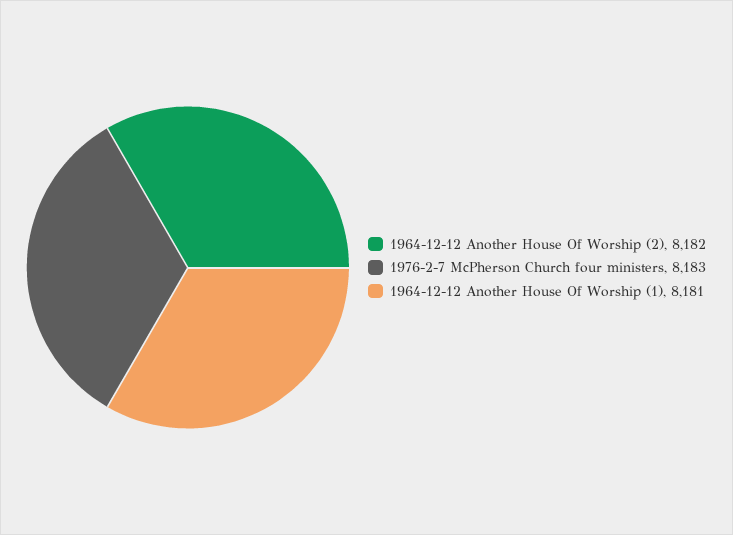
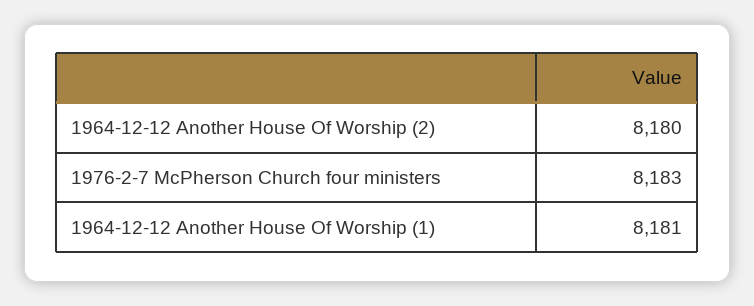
  {
-   "1964-12-12 Another House Of Worship (2)": 8182,
+   "1964-12-12 Another House Of Worship (2)": 8180,
    "1976-2-7 McPherson Church four ministers": 8183,
    "1964-12-12 Another House Of Worship (1)": 8181
  }

